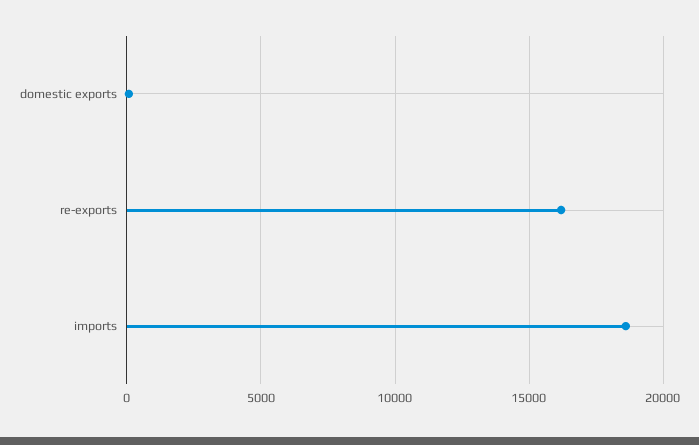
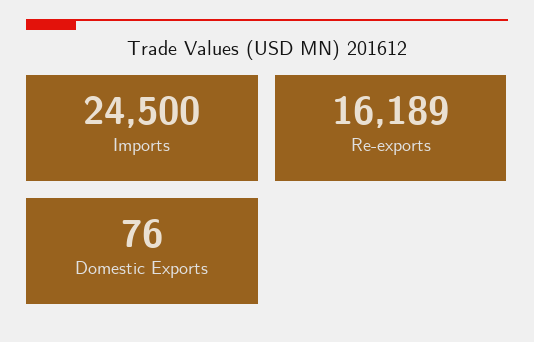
  {
    "domestic exports": 76,
    "re-exports": 16189,
-   "imports": 18500
+   "imports": 24500
  }

